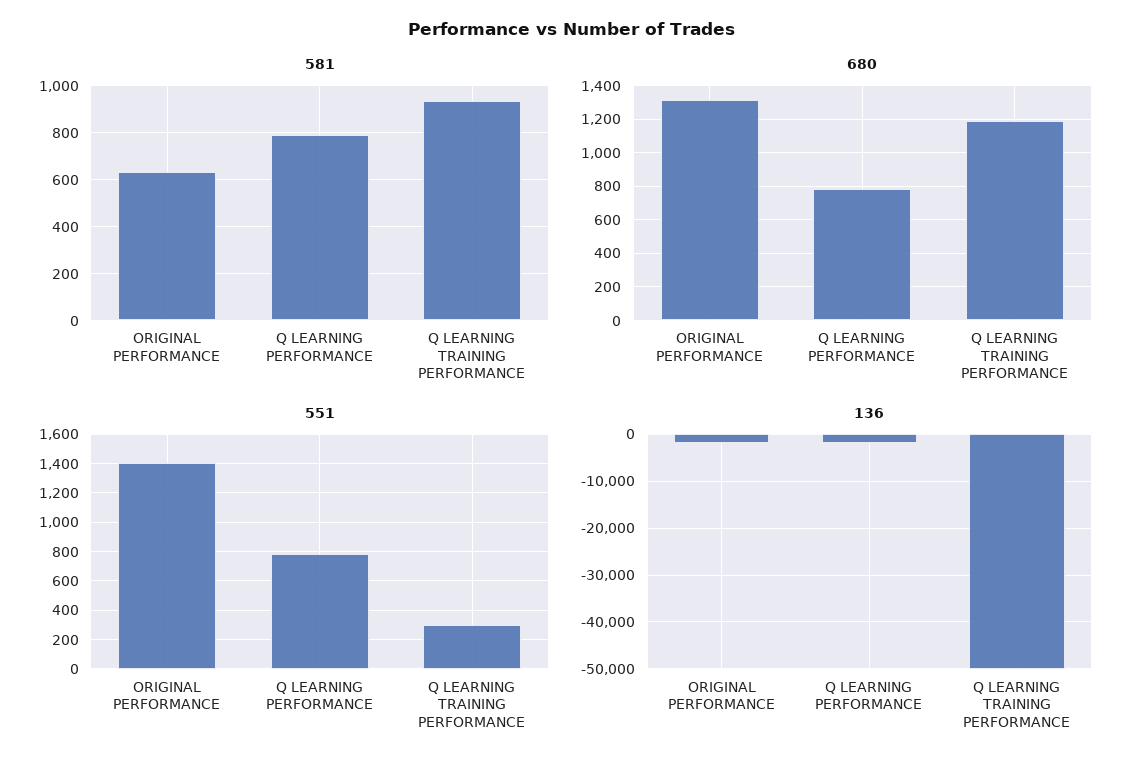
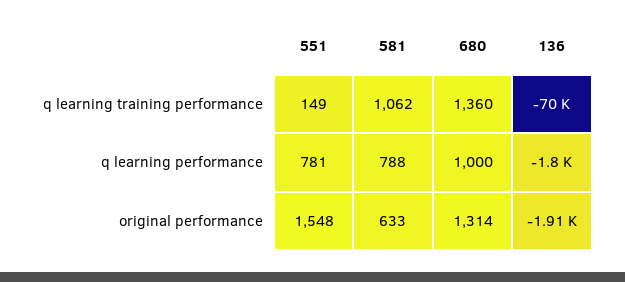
  {
    "581": {
      "ORIGINAL PERFORMANCE": 633,
      "Q LEARNING PERFORMANCE": 788,
-     "Q LEARNING TRAINING PERFORMANCE": 950
+     "Q LEARNING TRAINING PERFORMANCE": 1062
    },
    "680": {
      "ORIGINAL PERFORMANCE": 1314,
-     "Q LEARNING PERFORMANCE": 800,
+     "Q LEARNING PERFORMANCE": 1000,
-     "Q LEARNING TRAINING PERFORMANCE": 1200
+     "Q LEARNING TRAINING PERFORMANCE": 1360
    },
    "551": {
-     "ORIGINAL PERFORMANCE": 1400,
+     "ORIGINAL PERFORMANCE": 1548,
      "Q LEARNING PERFORMANCE": 781,
-     "Q LEARNING TRAINING PERFORMANCE": 300
+     "Q LEARNING TRAINING PERFORMANCE": 149
    },
    "136": {
      "ORIGINAL PERFORMANCE": -1910,
      "Q LEARNING PERFORMANCE": -1800,
-     "Q LEARNING TRAINING PERFORMANCE": -50000
+     "Q LEARNING TRAINING PERFORMANCE": -70000
    }
  }

